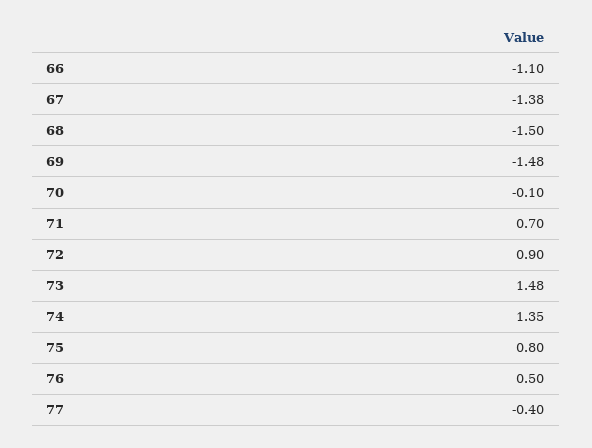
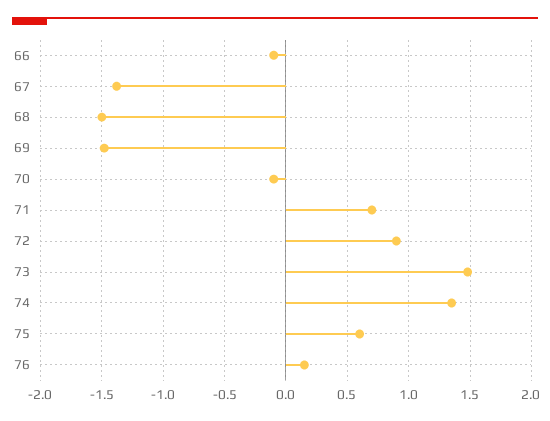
  {
-   "66": -1.1,
+   "66": -0.1,
    "67": -1.38,
    "68": -1.5,
    "69": -1.48,
    "70": -0.1,
    "71": 0.7,
    "72": 0.9,
    "73": 1.48,
    "74": 1.35,
-   "75": 0.8,
+   "75": 0.6,
-   "76": 0.5,
+   "76": 0.15
-   "77": -0.4
  }

